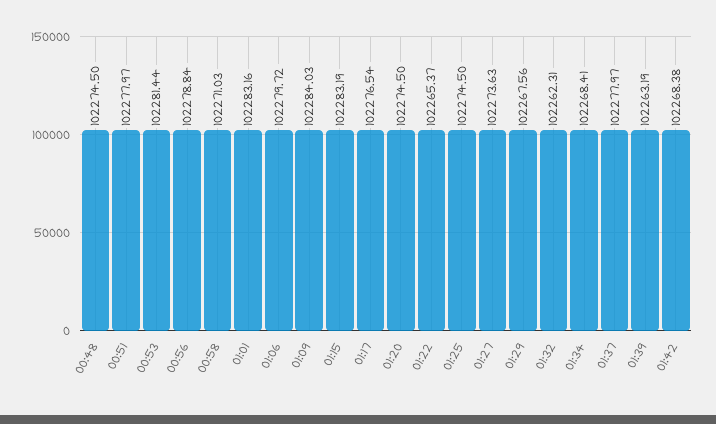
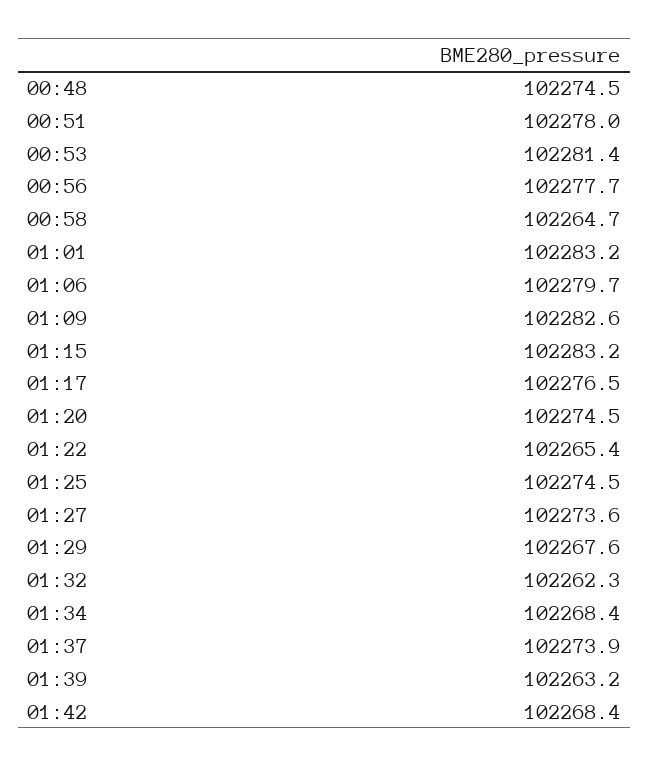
  {
    "00:48": 102274.5,
    "00:51": 102277.97,
    "00:53": 102281.44,
-   "00:56": 102278.84,
+   "00:56": 102277.7,
-   "00:58": 102271.03,
+   "00:58": 102264.7,
    "01:01": 102283.16,
    "01:06": 102279.72,
-   "01:09": 102284.03,
+   "01:09": 102282.6,
    "01:15": 102283.19,
    "01:17": 102276.54,
    "01:20": 102274.5,
    "01:22": 102265.37,
    "01:25": 102274.5,
    "01:27": 102273.63,
    "01:29": 102267.56,
    "01:32": 102262.31,
    "01:34": 102268.41,
-   "01:37": 102277.97,
+   "01:37": 102273.9,
    "01:39": 102263.19,
    "01:42": 102268.38
  }

